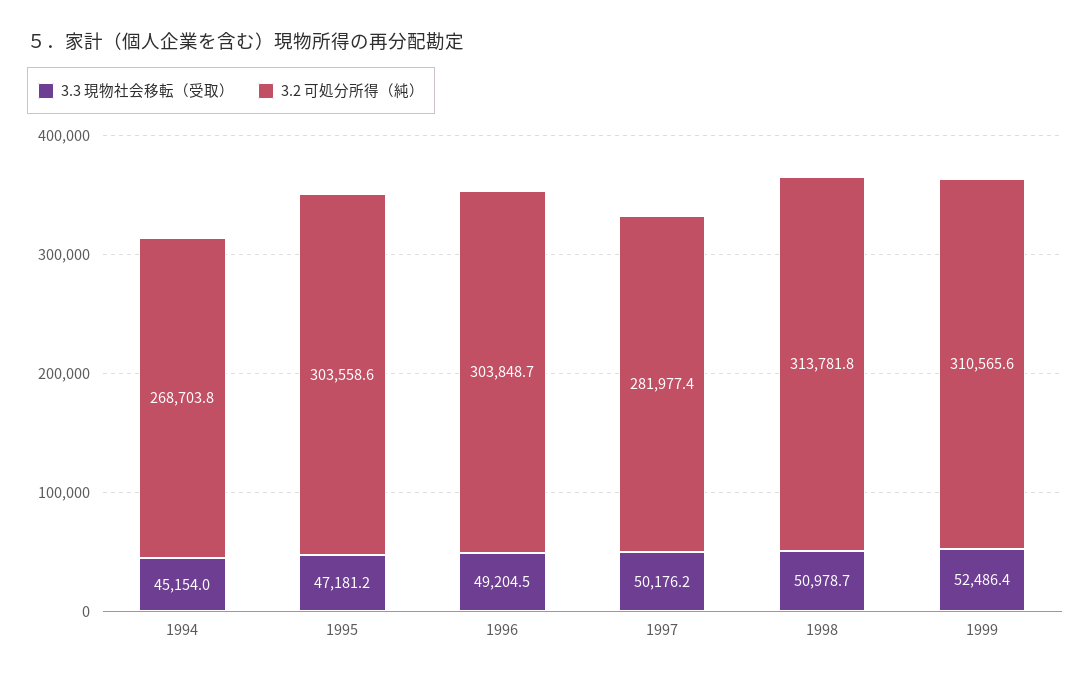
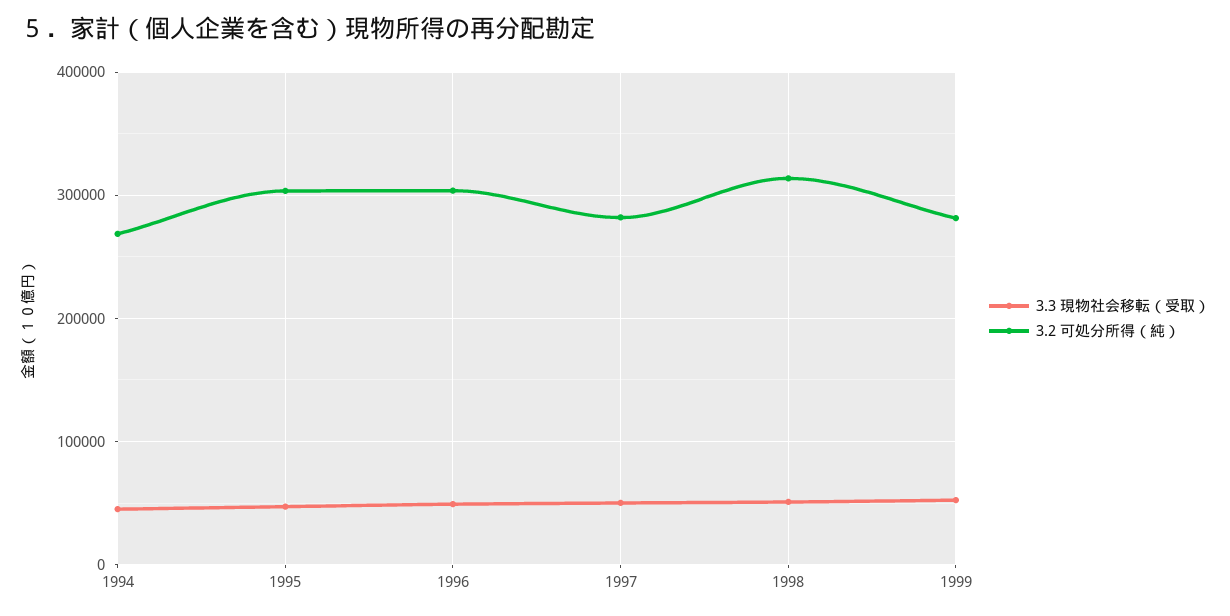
  {
    "3.3 現物社会移転（受取）": {
      "1994": 45154,
      "1995": 47181.2,
      "1996": 49204.5,
      "1997": 50176.2,
      "1998": 50978.7,
      "1999": 52486.4
    },
    "3.2 可処分所得（純）": {
      "1994": 268703.8,
      "1995": 303558.6,
      "1996": 303848.7,
      "1997": 281977.4,
      "1998": 313781.8,
-     "1999": 310565.6
+     "1999": 280000
    }
  }

